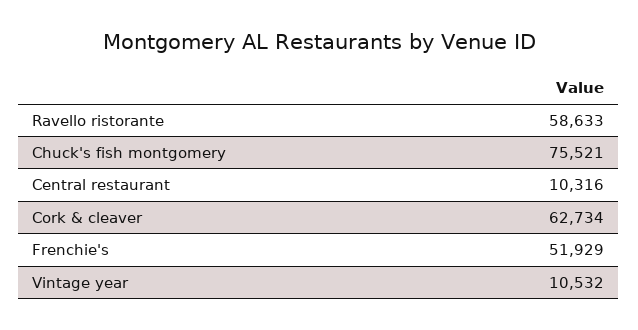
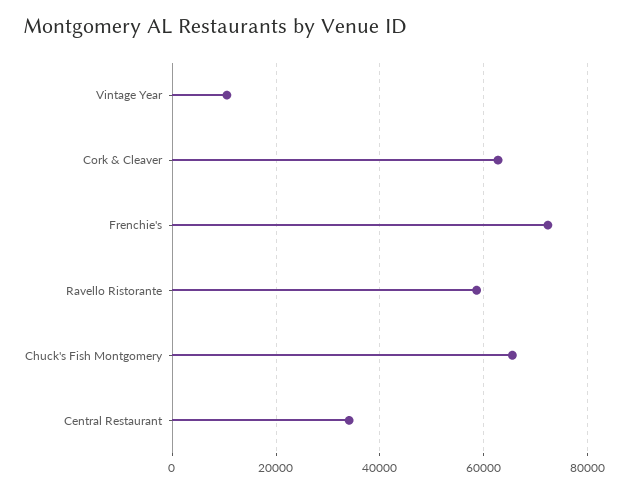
  {
    "Ravello ristorante": 58633,
-   "Chuck's fish montgomery": 75521,
+   "Chuck's fish montgomery": 66000,
-   "Central restaurant": 10316,
+   "Central restaurant": 34000,
    "Cork & cleaver": 62734,
-   "Frenchie's": 51929,
+   "Frenchie's": 72000,
    "Vintage year": 10532
  }

